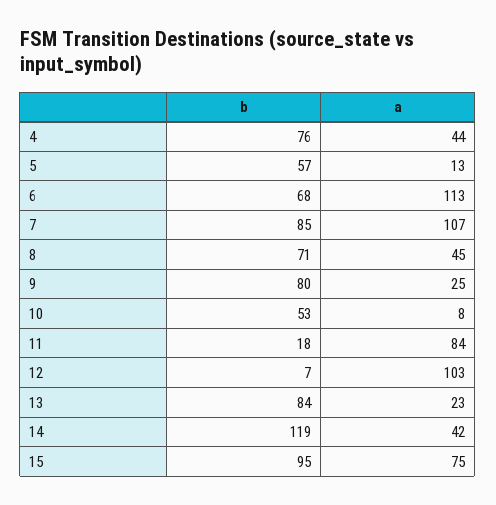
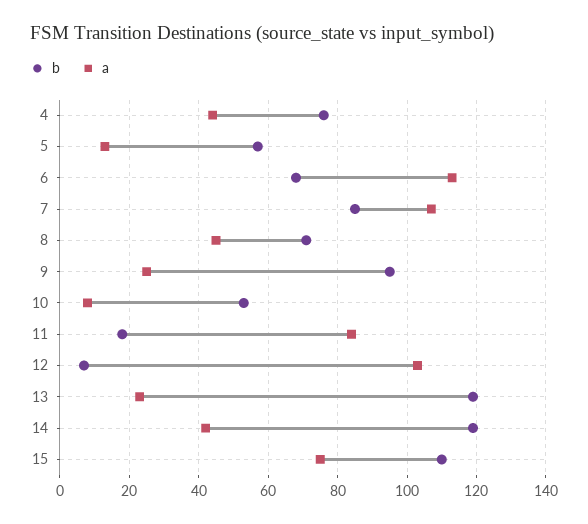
  {
    "b": {
      "4": 76,
      "5": 57,
      "6": 68,
      "7": 85,
      "8": 71,
-     "9": 80,
+     "9": 95,
      "10": 53,
      "11": 18,
      "12": 7,
-     "13": 84,
+     "13": 120,
      "14": 119,
-     "15": 95
+     "15": 110
    },
    "a": {
      "4": 44,
      "5": 13,
      "6": 113,
      "7": 107,
      "8": 45,
      "9": 25,
      "10": 8,
      "11": 84,
      "12": 103,
      "13": 23,
      "14": 42,
      "15": 75
    }
  }

